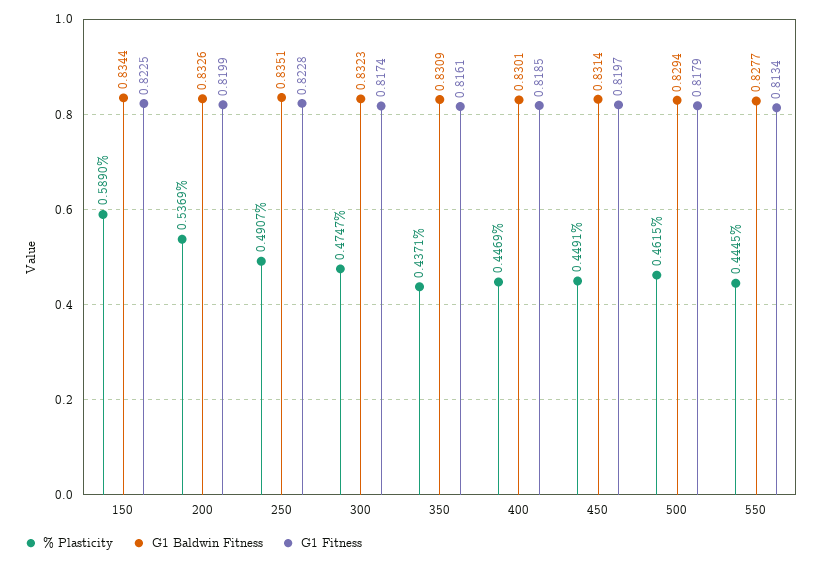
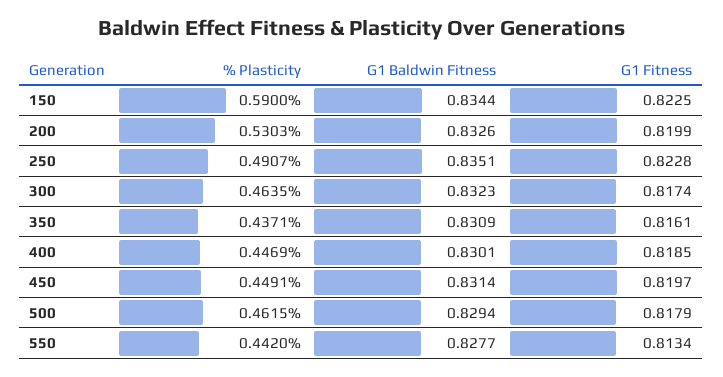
  {
    "% Plasticity": {
-     "150": 0.589,
+     "150": 0.59,
-     "200": 0.5369,
+     "200": 0.5303,
      "250": 0.4907,
-     "300": 0.4747,
+     "300": 0.4635,
      "350": 0.4371,
      "400": 0.4469,
      "450": 0.4491,
      "500": 0.4615,
-     "550": 0.4445
+     "550": 0.442
    },
    "G1 Baldwin Fitness": {
      "150": 0.8344,
      "200": 0.8326,
      "250": 0.8351,
      "300": 0.8323,
      "350": 0.8309,
      "400": 0.8301,
      "450": 0.8314,
      "500": 0.8294,
      "550": 0.8277
    },
    "G1 Fitness": {
      "150": 0.8225,
      "200": 0.8199,
      "250": 0.8228,
      "300": 0.8174,
      "350": 0.8161,
      "400": 0.8185,
      "450": 0.8197,
      "500": 0.8179,
      "550": 0.8134
    }
  }

